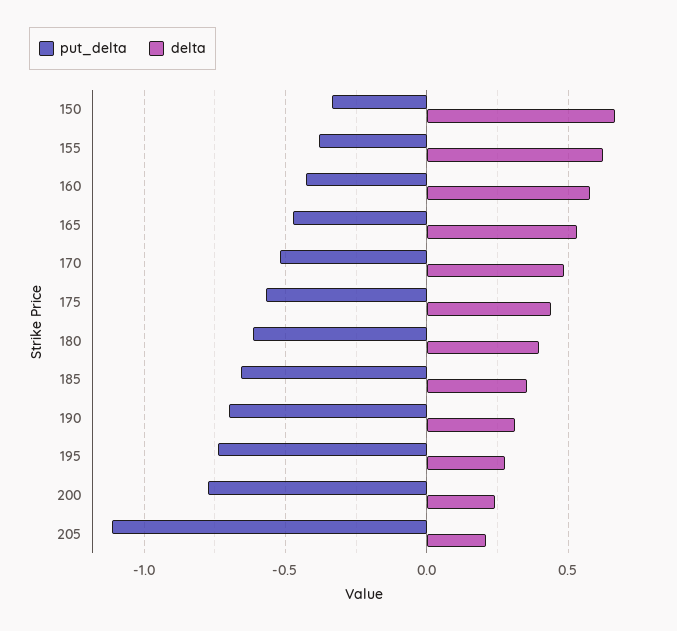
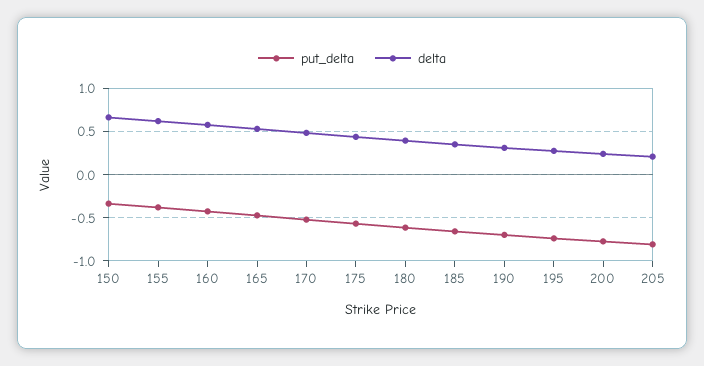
  {
    "put_delta": {
      "150": -0.35,
      "155": -0.4,
      "160": -0.45,
      "165": -0.45,
      "170": -0.5,
      "175": -0.55,
      "180": -0.6,
      "185": -0.65,
      "190": -0.7,
      "195": -0.75,
      "200": -0.75,
-     "205": -1.1
+     "205": -0.8
    },
    "delta": {
      "150": 0.65,
      "155": 0.6,
      "160": 0.6,
      "165": 0.55,
      "170": 0.5,
      "175": 0.45,
      "180": 0.4,
      "185": 0.35,
      "190": 0.3,
      "195": 0.3,
      "200": 0.25,
      "205": 0.2
    }
  }

